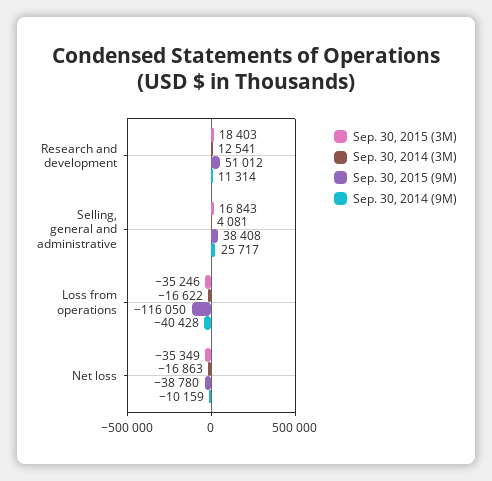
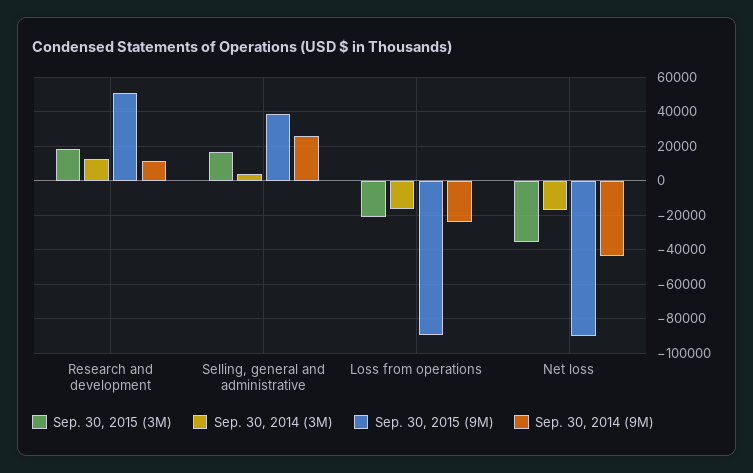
  {
    "Sep. 30, 2015 (3M)": {
      "Research and development": 18403,
      "Selling, general and administrative": 16843,
-     "Loss from operations": -35246,
+     "Loss from operations": -20000,
      "Net loss": -35349
    },
    "Sep. 30, 2014 (3M)": {
      "Research and development": 12541,
      "Selling, general and administrative": 4081,
      "Loss from operations": -16622,
      "Net loss": -16863
    },
    "Sep. 30, 2015 (9M)": {
      "Research and development": 51012,
      "Selling, general and administrative": 38408,
-     "Loss from operations": -116050,
+     "Loss from operations": -90000,
-     "Net loss": -38780
+     "Net loss": -90000
    },
    "Sep. 30, 2014 (9M)": {
      "Research and development": 11314,
      "Selling, general and administrative": 25717,
-     "Loss from operations": -40428,
+     "Loss from operations": -25000,
-     "Net loss": -10159
+     "Net loss": -45000
    }
  }

